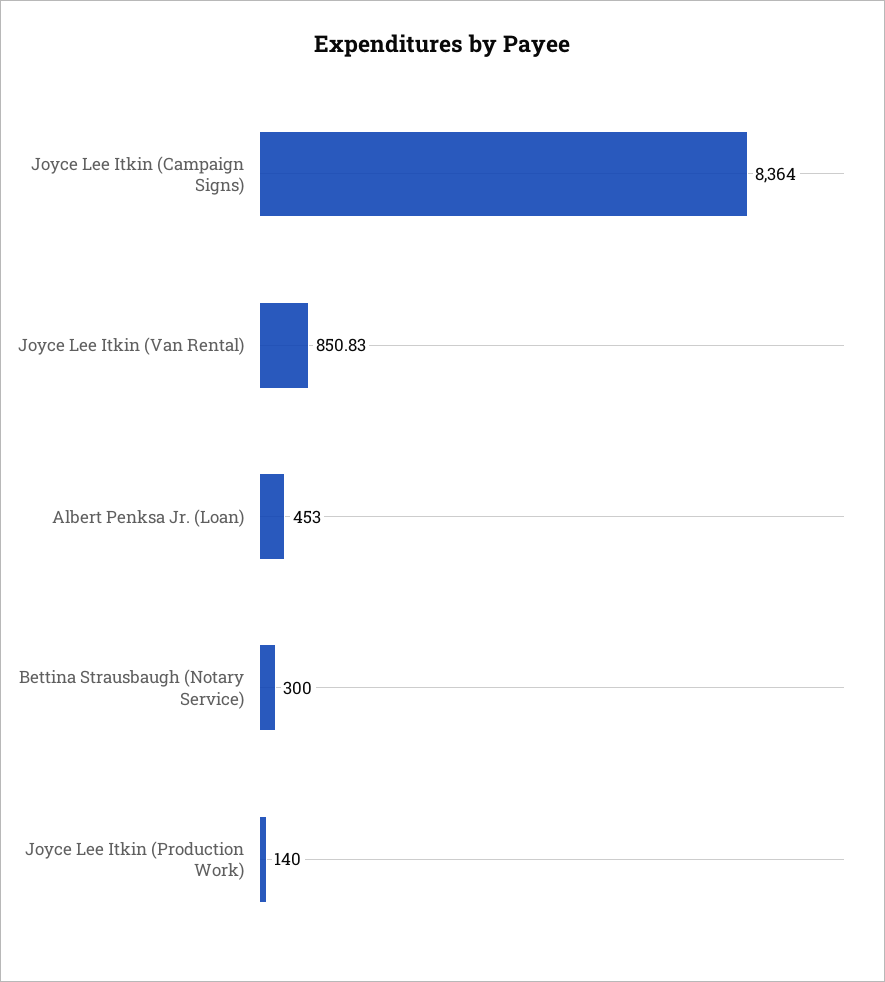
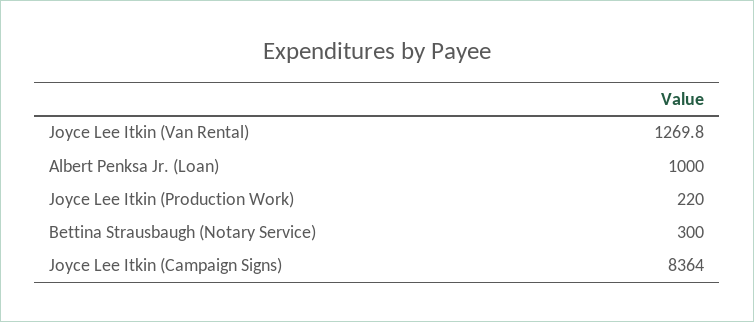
  {
    "Joyce Lee Itkin (Campaign Signs)": 8364,
-   "Joyce Lee Itkin (Van Rental)": 850.83,
+   "Joyce Lee Itkin (Van Rental)": 1269.8,
-   "Albert Penksa Jr. (Loan)": 453,
+   "Albert Penksa Jr. (Loan)": 1000,
    "Bettina Strausbaugh (Notary Service)": 300,
-   "Joyce Lee Itkin (Production Work)": 140
+   "Joyce Lee Itkin (Production Work)": 220
  }

